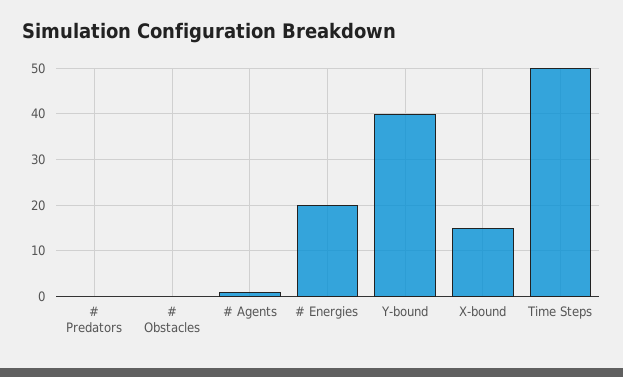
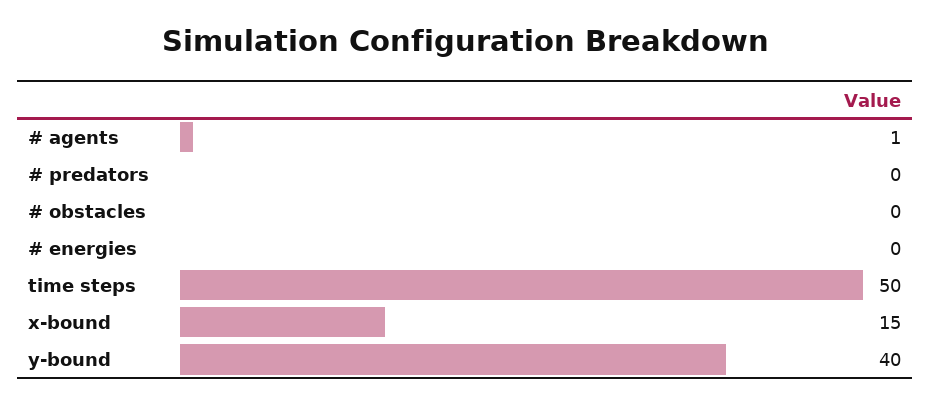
  {
    "# Predators": 0,
    "# Obstacles": 0,
    "# Agents": 1,
-   "# Energies": 20,
+   "# Energies": 0,
    "Y-bound": 40,
    "X-bound": 15,
    "Time Steps": 50
  }

